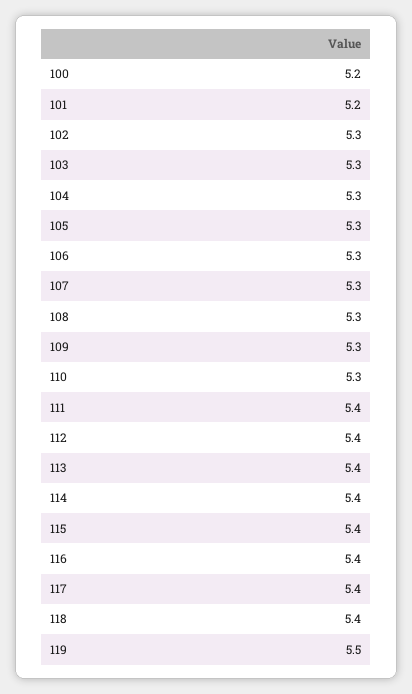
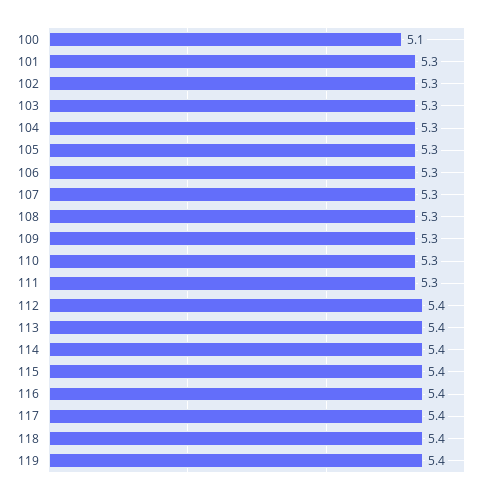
  {
-   "100": 5.2,
+   "100": 5.1,
-   "101": 5.2,
+   "101": 5.3,
    "102": 5.3,
    "103": 5.3,
    "104": 5.3,
    "105": 5.3,
    "106": 5.3,
    "107": 5.3,
    "108": 5.3,
    "109": 5.3,
    "110": 5.3,
-   "111": 5.4,
+   "111": 5.3,
    "112": 5.4,
    "113": 5.4,
    "114": 5.4,
    "115": 5.4,
    "116": 5.4,
    "117": 5.4,
    "118": 5.4,
-   "119": 5.5
+   "119": 5.4
  }

